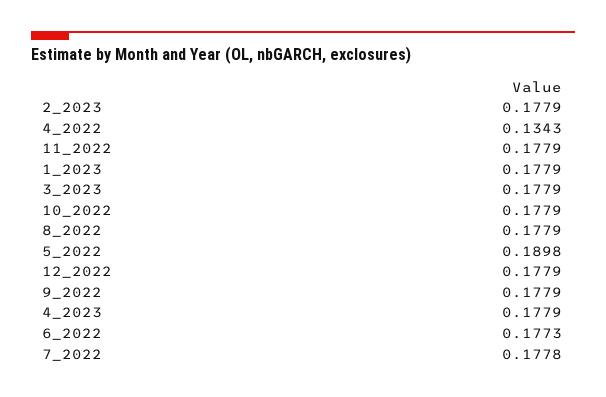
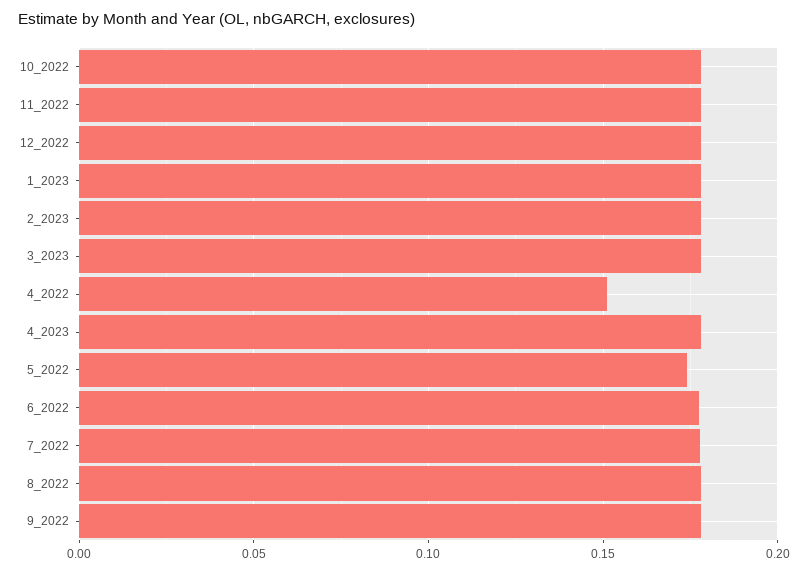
  {
    "2_2023": 0.1779,
-   "4_2022": 0.1343,
+   "4_2022": 0.15,
    "11_2022": 0.1779,
    "1_2023": 0.1779,
    "3_2023": 0.1779,
    "10_2022": 0.1779,
    "8_2022": 0.1779,
-   "5_2022": 0.1898,
+   "5_2022": 0.175,
    "12_2022": 0.1779,
    "9_2022": 0.1779,
    "4_2023": 0.1779,
    "6_2022": 0.1773,
    "7_2022": 0.1778
  }

